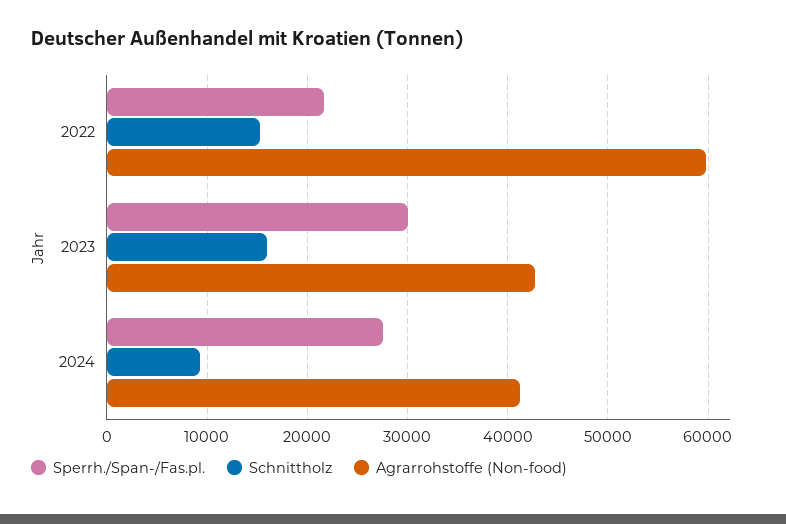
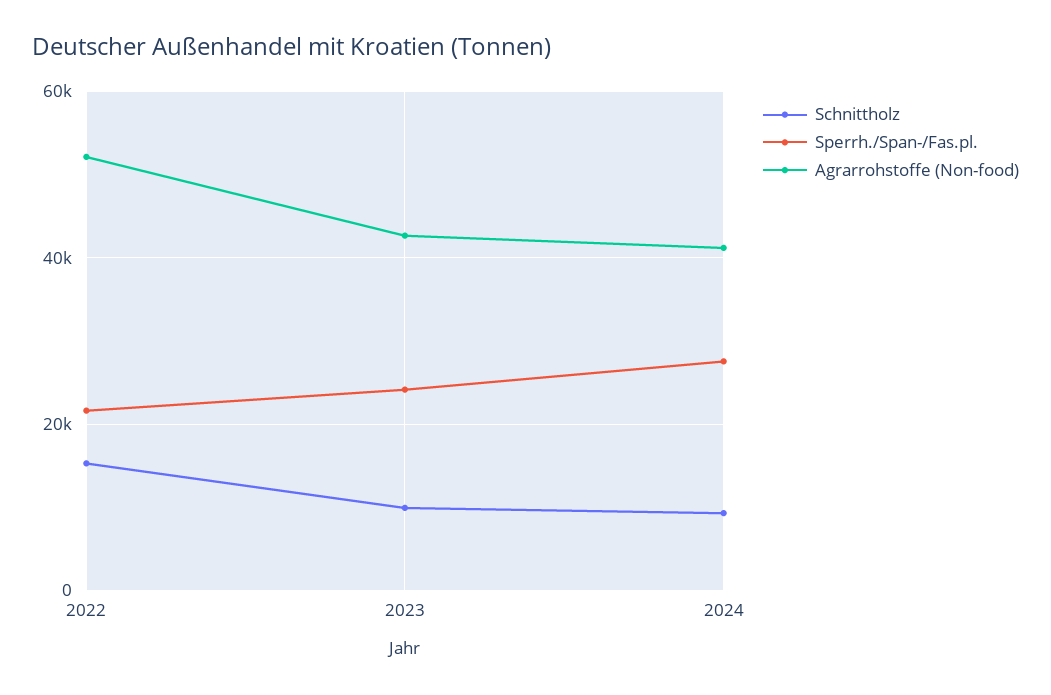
  {
    "Sperrh./Span-/Fas.pl.": {
      "2022": 22000,
-     "2023": 30000,
+     "2023": 24000,
      "2024": 28000
    },
    "Schnittholz": {
      "2022": 15000,
-     "2023": 16000,
+     "2023": 10000,
      "2024": 9000
    },
    "Agrarrohstoffe (Non-food)": {
-     "2022": 60000,
+     "2022": 52000,
      "2023": 43000,
      "2024": 41000
    }
  }

